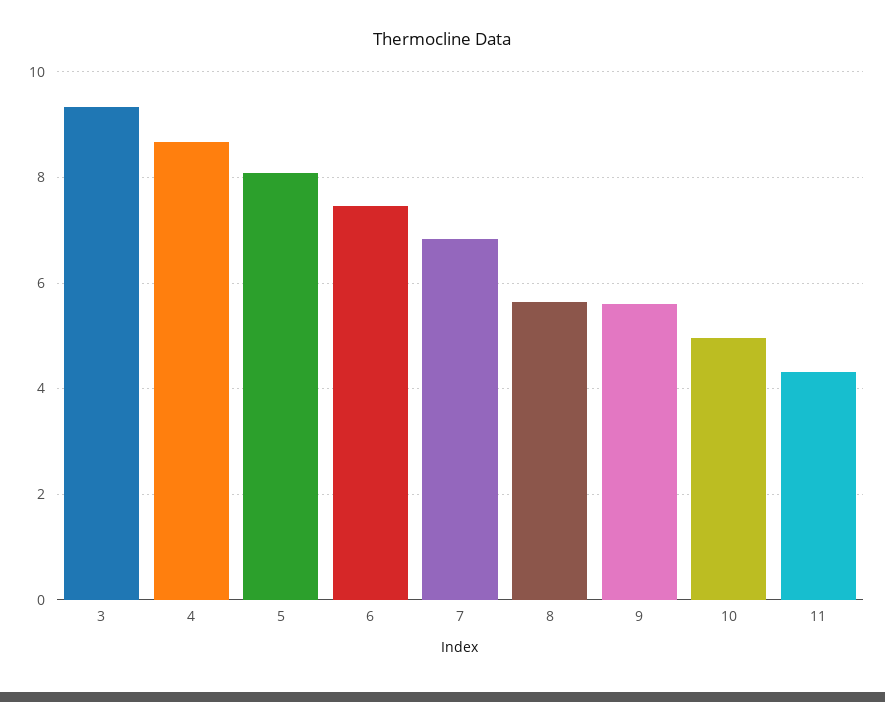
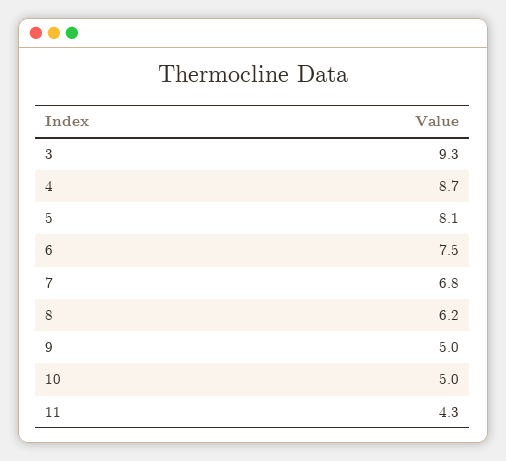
  {
    "3": 9.3,
    "4": 8.7,
    "5": 8.1,
    "6": 7.5,
    "7": 6.8,
-   "8": 5.6,
+   "8": 6.2,
-   "9": 5.6,
+   "9": 5,
    "10": 5,
    "11": 4.3
  }

